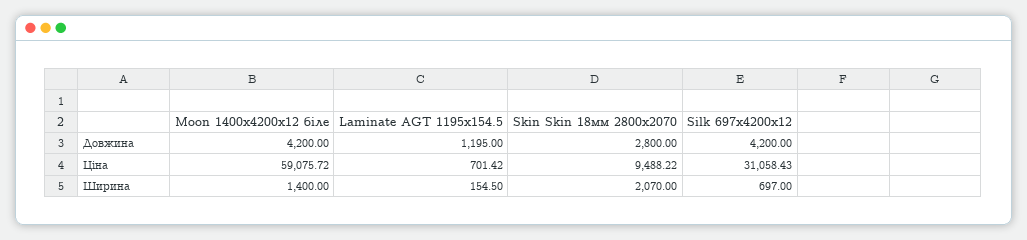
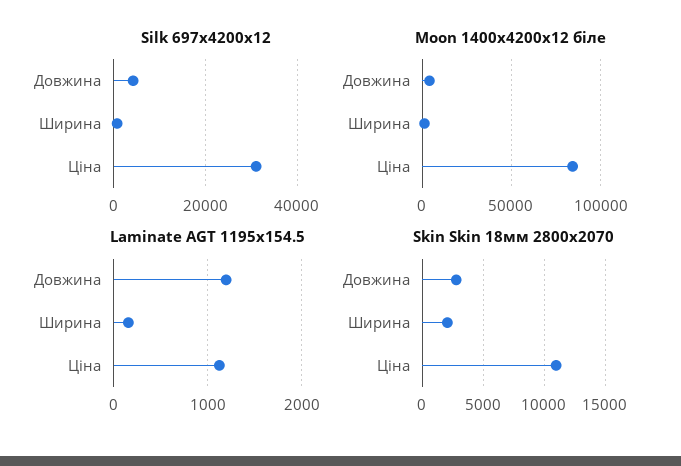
  {
    "Moon 1400x4200x12 біле": {
      "Довжина": 4200,
-     "Ціна": 59075.72,
+     "Ціна": 85000,
      "Ширина": 1400
    },
    "Laminate AGT 1195x154.5": {
      "Довжина": 1195,
-     "Ціна": 701.42,
+     "Ціна": 1100,
      "Ширина": 154.5
    },
    "Skin Skin 18мм 2800x2070": {
      "Довжина": 2800,
-     "Ціна": 9488.22,
+     "Ціна": 11000,
      "Ширина": 2070
    },
    "Silk 697x4200x12": {
      "Довжина": 4200,
      "Ціна": 31058.43,
      "Ширина": 697
    }
  }

